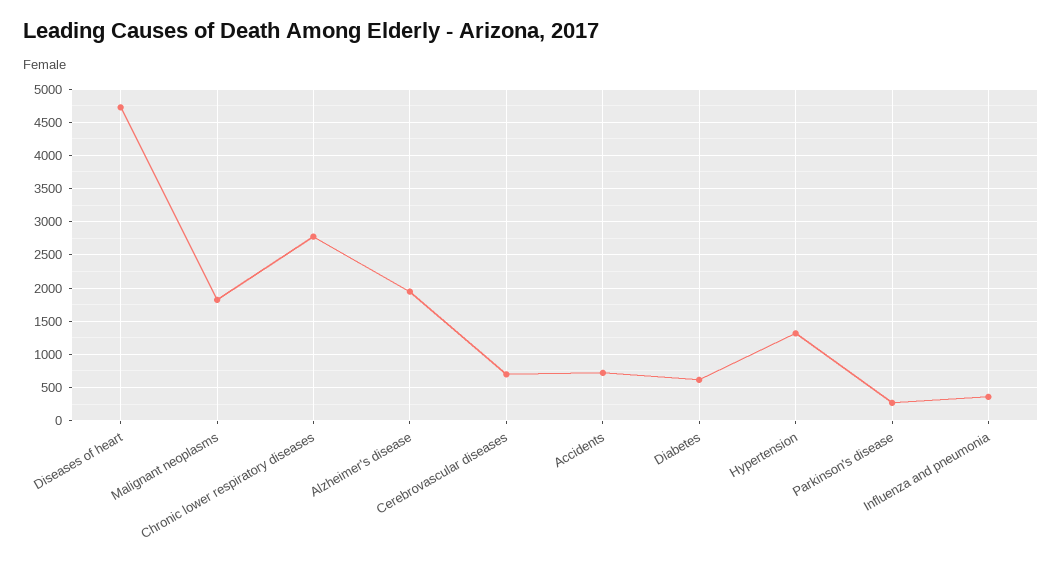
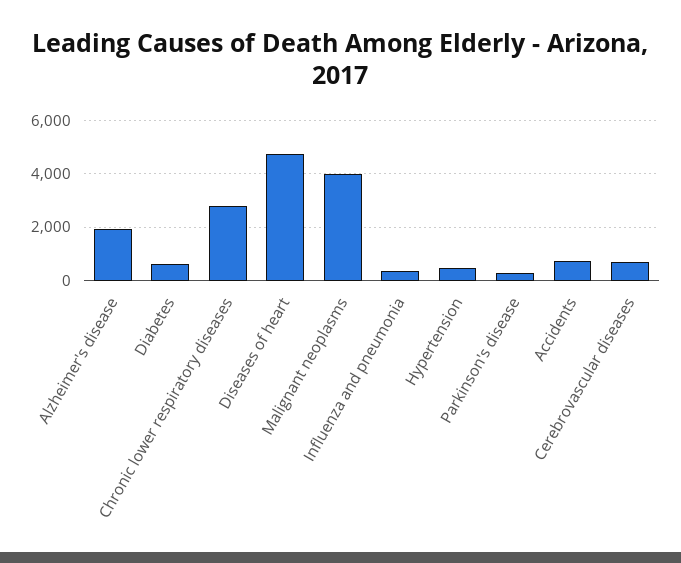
  {
    "Diseases of heart": 4700,
-   "Malignant neoplasms": 1800,
+   "Malignant neoplasms": 4000,
    "Chronic lower respiratory diseases": 2800,
    "Alzheimer's disease": 1900,
    "Cerebrovascular diseases": 700,
    "Accidents": 700,
    "Diabetes": 600,
-   "Hypertension": 1300,
+   "Hypertension": 500,
    "Parkinson's disease": 300,
    "Influenza and pneumonia": 400
  }

